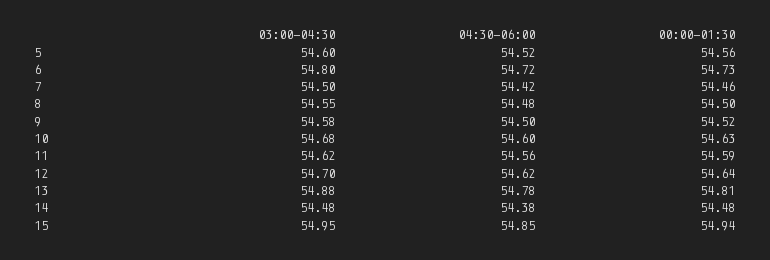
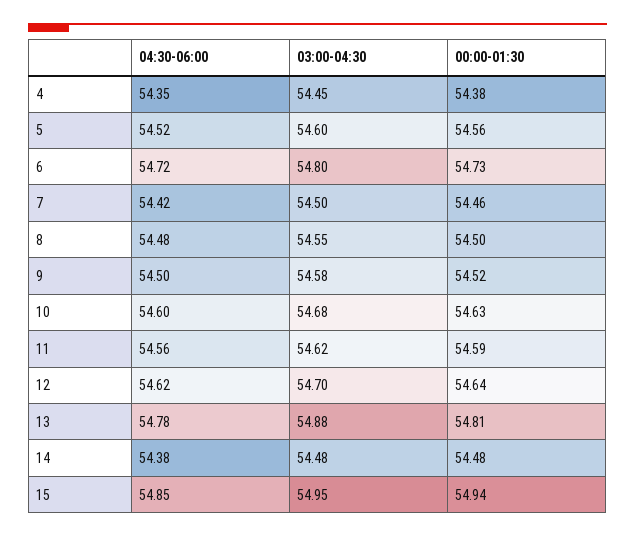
  {
    "03:00-04:30": {
      "5": 54.6,
      "6": 54.8,
      "7": 54.5,
      "8": 54.55,
      "9": 54.58,
      "10": 54.68,
      "11": 54.62,
      "12": 54.7,
      "13": 54.88,
      "14": 54.48,
-     "15": 54.95
+     "15": 54.95,
+     "4": 54.45
    },
    "04:30-06:00": {
      "5": 54.52,
      "6": 54.72,
      "7": 54.42,
      "8": 54.48,
      "9": 54.5,
      "10": 54.6,
      "11": 54.56,
      "12": 54.62,
      "13": 54.78,
      "14": 54.38,
-     "15": 54.85
+     "15": 54.85,
+     "4": 54.35
    },
    "00:00-01:30": {
      "5": 54.56,
      "6": 54.73,
      "7": 54.46,
      "8": 54.5,
      "9": 54.52,
      "10": 54.63,
      "11": 54.59,
      "12": 54.64,
      "13": 54.81,
      "14": 54.48,
-     "15": 54.94
+     "15": 54.94,
+     "4": 54.38
    }
  }

